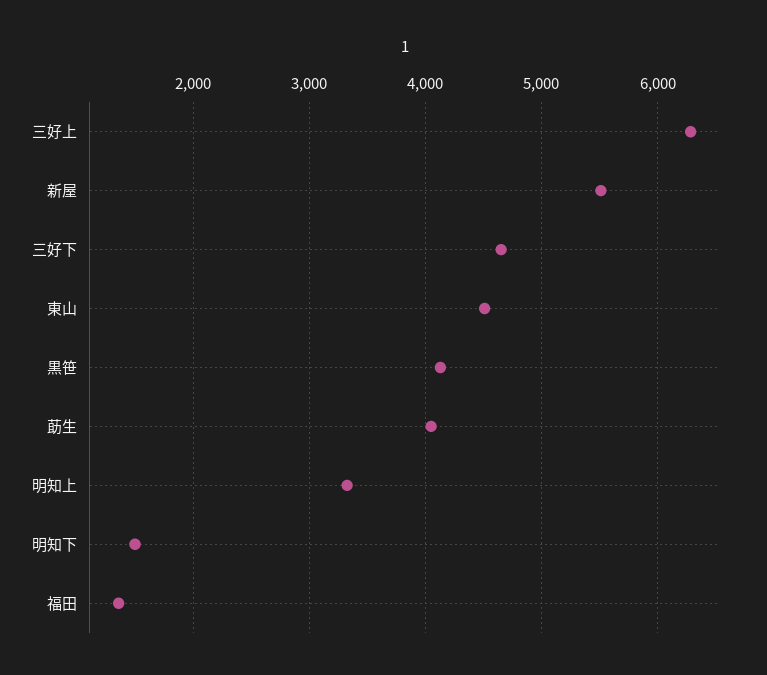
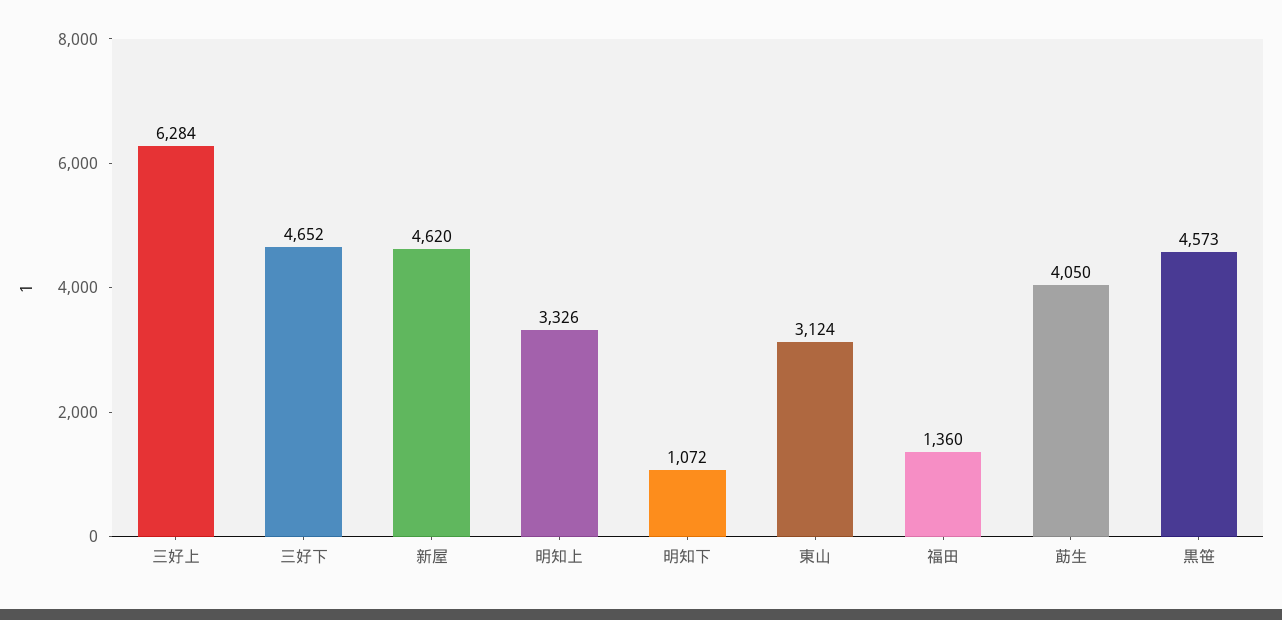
  {
    "三好上": 6284,
-   "新屋": 5500,
+   "新屋": 4620,
    "三好下": 4652,
-   "東山": 4500,
+   "東山": 3124,
-   "黒笹": 4100,
+   "黒笹": 4573,
    "莇生": 4050,
    "明知上": 3326,
-   "明知下": 1500,
+   "明知下": 1072,
    "福田": 1360
  }

